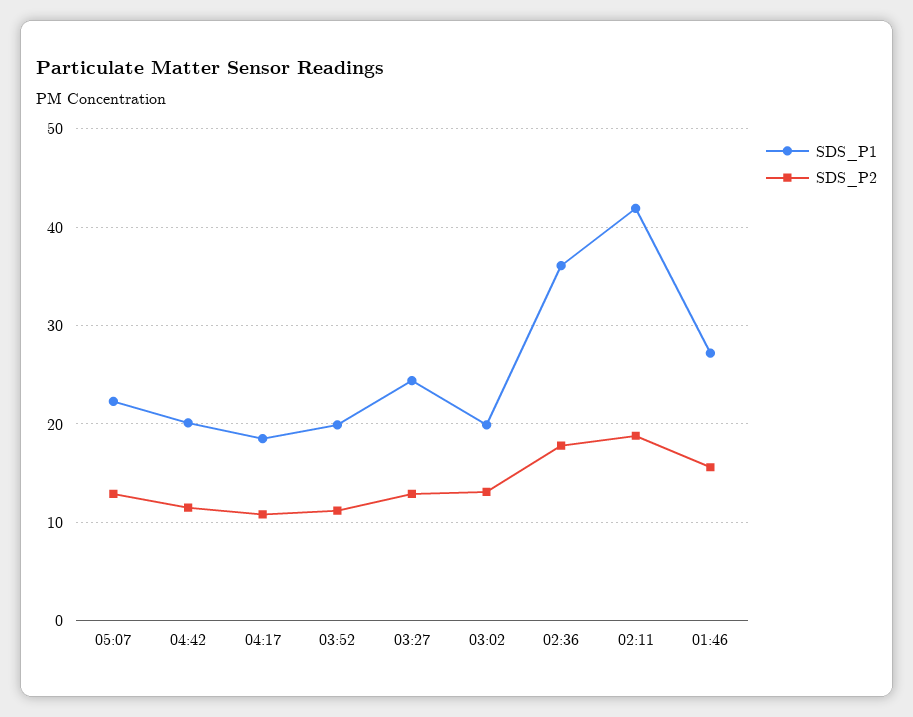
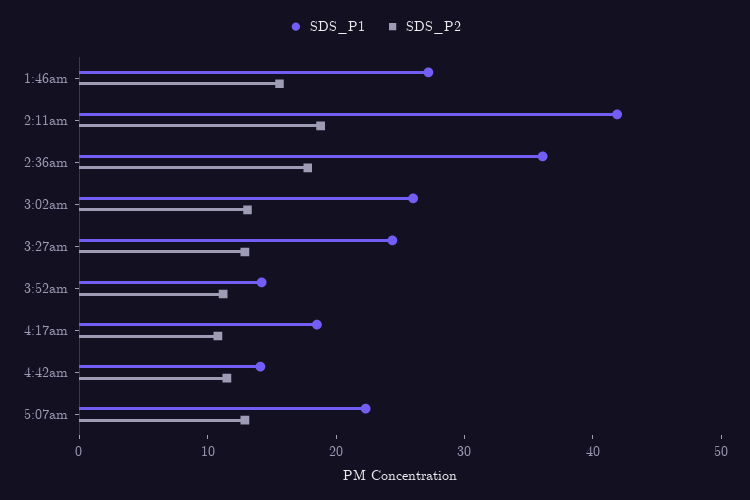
  {
    "SDS_P1": {
      "05:07": 22,
-     "04:42": 20,
+     "04:42": 14,
      "04:17": 19,
-     "03:52": 20,
+     "03:52": 14,
      "03:27": 24,
-     "03:02": 20,
+     "03:02": 26,
      "02:36": 36,
      "02:11": 42,
      "01:46": 27
    },
    "SDS_P2": {
      "05:07": 13,
      "04:42": 12,
      "04:17": 11,
      "03:52": 11,
      "03:27": 13,
      "03:02": 13,
      "02:36": 18,
      "02:11": 19,
      "01:46": 16
    }
  }

